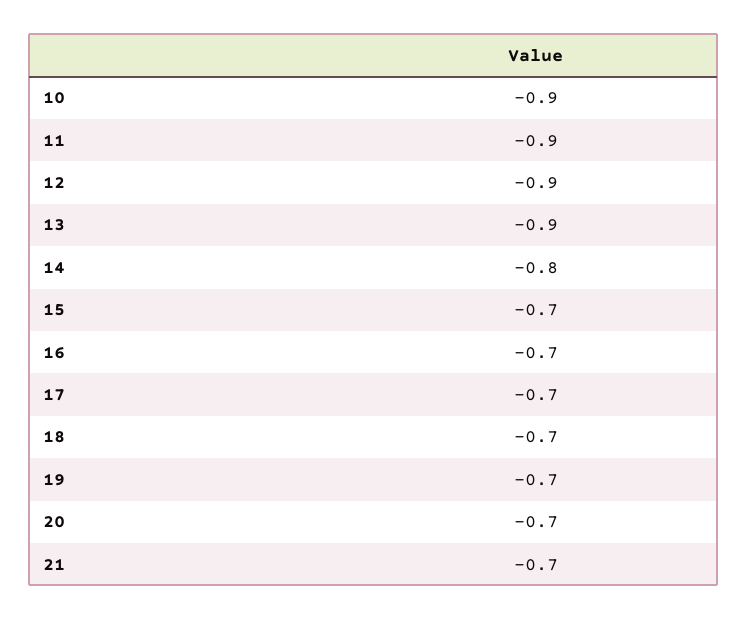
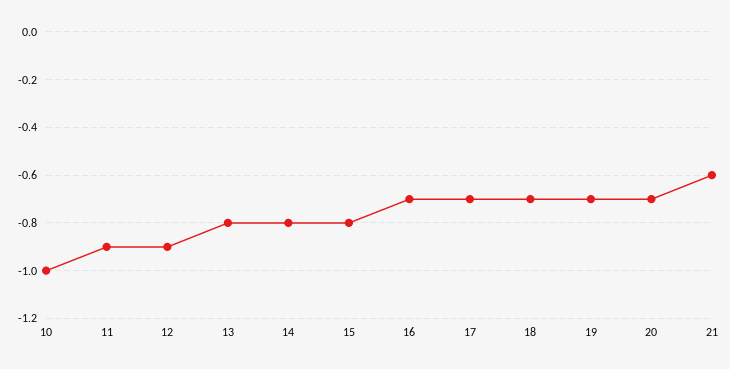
  {
-   "10": -0.9,
+   "10": -1,
    "11": -0.9,
    "12": -0.9,
-   "13": -0.9,
+   "13": -0.8,
    "14": -0.8,
-   "15": -0.7,
+   "15": -0.8,
    "16": -0.7,
    "17": -0.7,
    "18": -0.7,
    "19": -0.7,
    "20": -0.7,
-   "21": -0.7
+   "21": -0.6
  }

